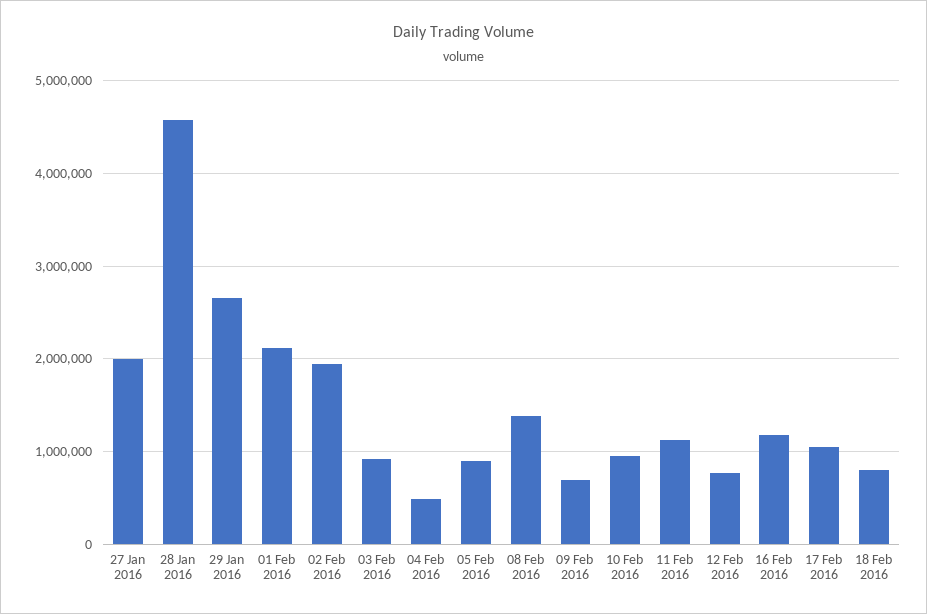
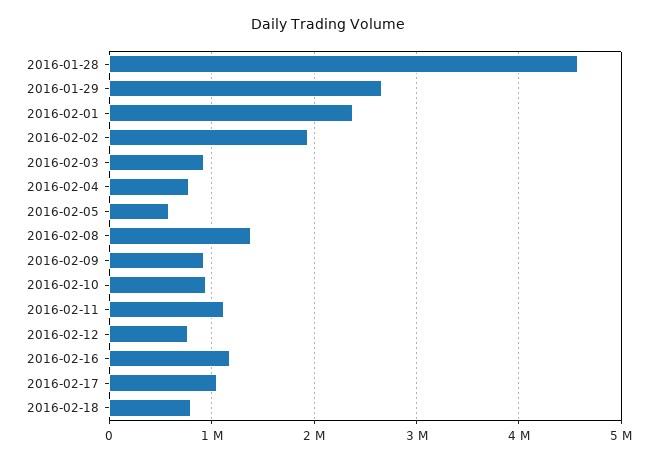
  {
-   "27 Jan 2016": 2000000,
    "28 Jan 2016": 4600000,
    "29 Jan 2016": 2700000,
-   "01 Feb 2016": 2100000,
+   "01 Feb 2016": 2400000,
    "02 Feb 2016": 1900000,
    "03 Feb 2016": 900000,
-   "04 Feb 2016": 500000,
+   "04 Feb 2016": 800000,
-   "05 Feb 2016": 900000,
+   "05 Feb 2016": 600000,
    "08 Feb 2016": 1400000,
-   "09 Feb 2016": 700000,
+   "09 Feb 2016": 900000,
    "10 Feb 2016": 900000,
    "11 Feb 2016": 1100000,
    "12 Feb 2016": 800000,
    "16 Feb 2016": 1200000,
    "17 Feb 2016": 1100000,
    "18 Feb 2016": 800000
  }

